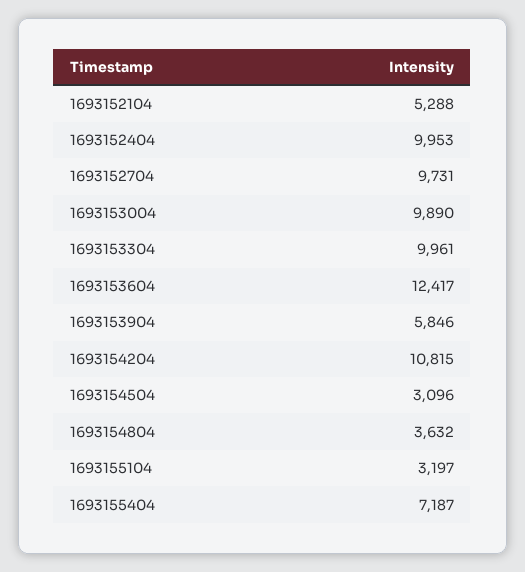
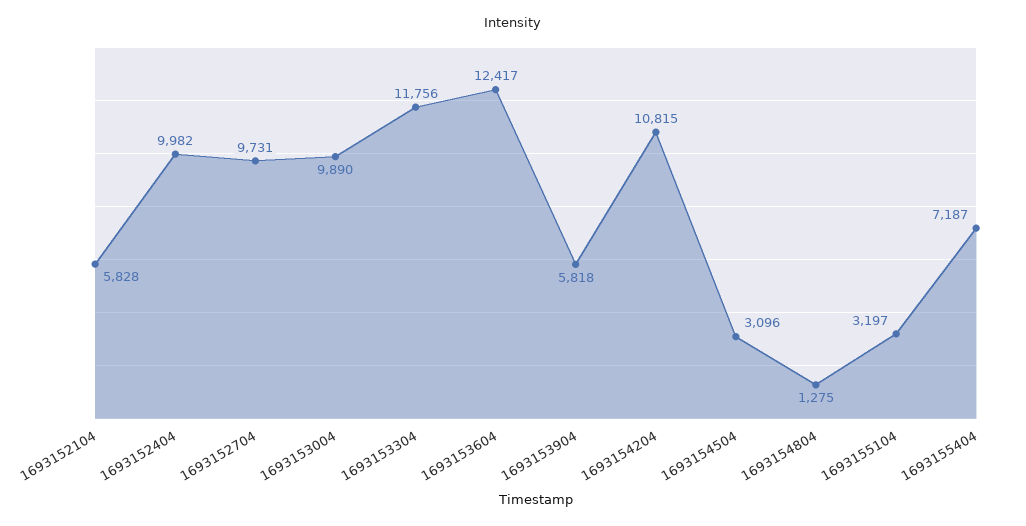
  {
-   "1693152104": 5288,
+   "1693152104": 5828,
-   "1693152404": 9953,
+   "1693152404": 9982,
    "1693152704": 9731,
    "1693153004": 9890,
-   "1693153304": 9961,
+   "1693153304": 11756,
    "1693153604": 12417,
-   "1693153904": 5846,
+   "1693153904": 5818,
    "1693154204": 10815,
    "1693154504": 3096,
-   "1693154804": 3632,
+   "1693154804": 1275,
    "1693155104": 3197,
    "1693155404": 7187
  }

